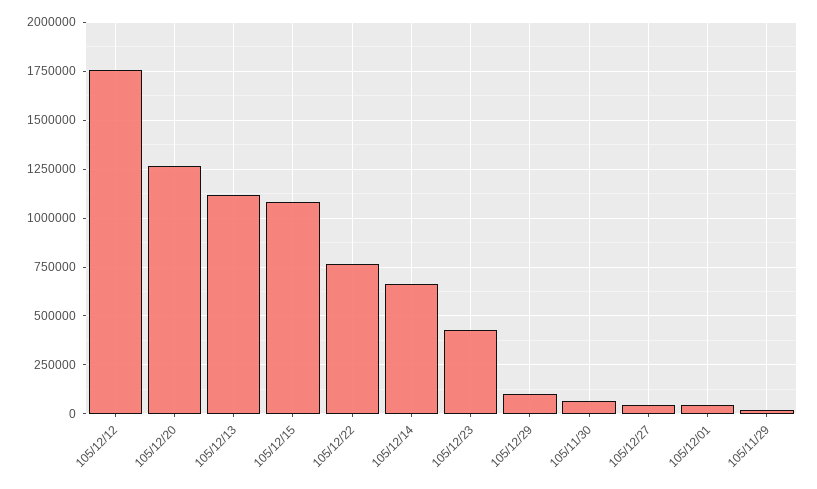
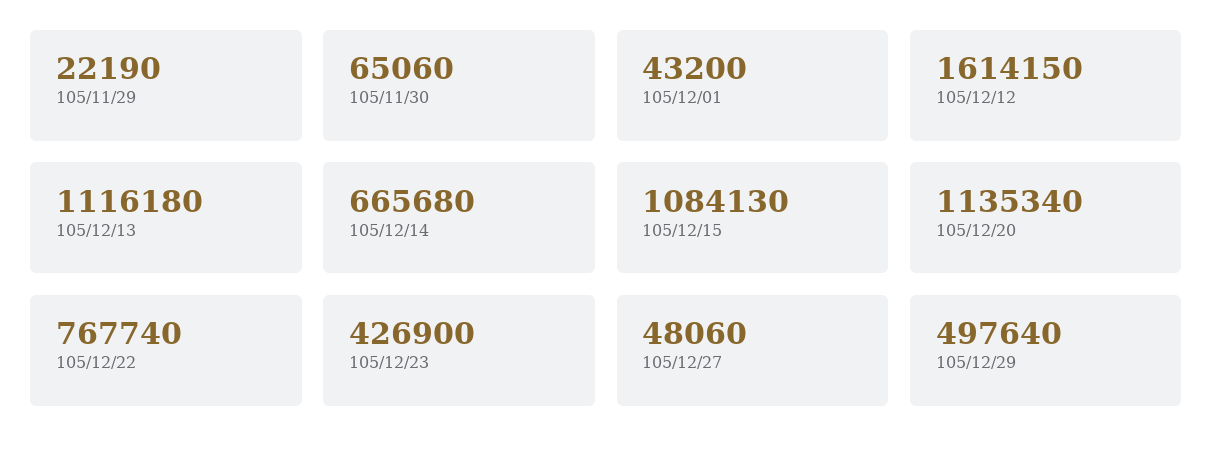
  {
-   "105/12/12": 1750000,
+   "105/12/12": 1614150,
-   "105/12/20": 1250000,
+   "105/12/20": 1135340,
    "105/12/13": 1116180,
    "105/12/15": 1084130,
    "105/12/22": 767740,
    "105/12/14": 665680,
    "105/12/23": 426900,
-   "105/12/29": 100000,
+   "105/12/29": 497640,
    "105/11/30": 65060,
    "105/12/27": 48060,
    "105/12/01": 43200,
    "105/11/29": 22190
  }

